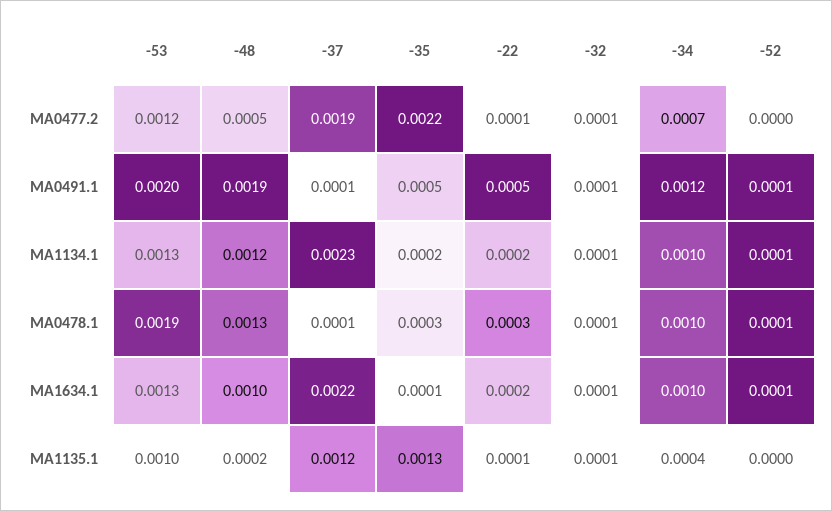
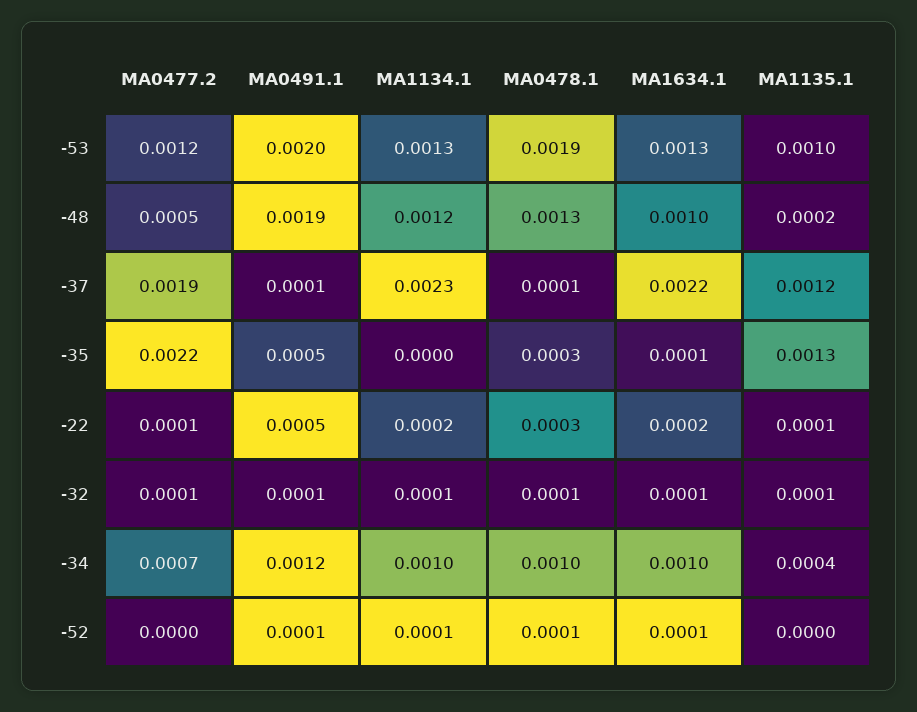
  {
    "-53": {
      "MA0477.2": 0.0012,
      "MA0491.1": 0.002,
      "MA1134.1": 0.0013,
      "MA0478.1": 0.0019,
      "MA1634.1": 0.0013,
      "MA1135.1": 0.001
    },
    "-48": {
      "MA0477.2": 0.0005,
      "MA0491.1": 0.0019,
      "MA1134.1": 0.0012,
      "MA0478.1": 0.0013,
      "MA1634.1": 0.001,
      "MA1135.1": 0.0002
    },
    "-37": {
      "MA0477.2": 0.0019,
      "MA0491.1": 0.0001,
      "MA1134.1": 0.0023,
      "MA0478.1": 0.0001,
      "MA1634.1": 0.0022,
      "MA1135.1": 0.0012
    },
    "-35": {
      "MA0477.2": 0.0022,
      "MA0491.1": 0.0005,
-     "MA1134.1": 0.0002,
+     "MA1134.1": 0,
      "MA0478.1": 0.0003,
      "MA1634.1": 0.0001,
      "MA1135.1": 0.0013
    },
    "-22": {
      "MA0477.2": 0.0001,
      "MA0491.1": 0.0005,
      "MA1134.1": 0.0002,
      "MA0478.1": 0.0003,
      "MA1634.1": 0.0002,
      "MA1135.1": 0.0001
    },
    "-32": {
      "MA0477.2": 0.0001,
      "MA0491.1": 0.0001,
      "MA1134.1": 0.0001,
      "MA0478.1": 0.0001,
      "MA1634.1": 0.0001,
      "MA1135.1": 0.0001
    },
    "-34": {
      "MA0477.2": 0.0007,
      "MA0491.1": 0.0012,
      "MA1134.1": 0.001,
      "MA0478.1": 0.001,
      "MA1634.1": 0.001,
      "MA1135.1": 0.0004
    },
    "-52": {
      "MA0477.2": 0,
      "MA0491.1": 0.0001,
      "MA1134.1": 0.0001,
      "MA0478.1": 0.0001,
      "MA1634.1": 0.0001,
      "MA1135.1": 0
    }
  }

